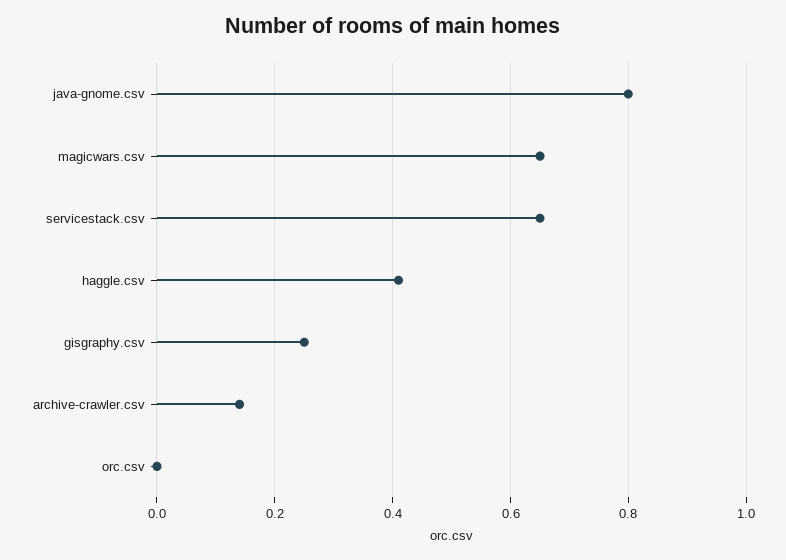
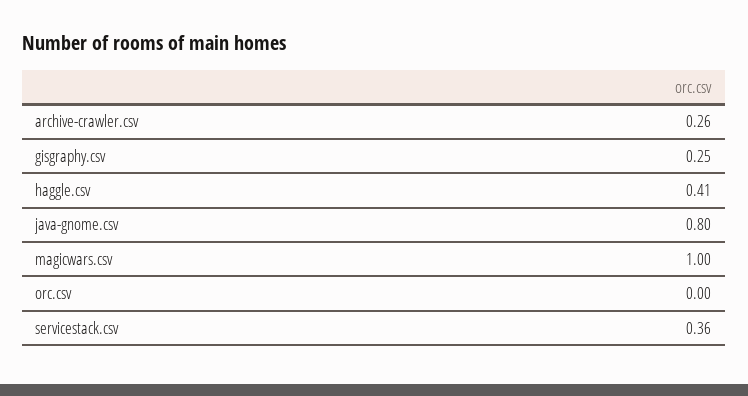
  {
    "java-gnome.csv": 0.8,
-   "magicwars.csv": 0.65,
+   "magicwars.csv": 1,
-   "servicestack.csv": 0.65,
+   "servicestack.csv": 0.36,
    "haggle.csv": 0.41,
    "gisgraphy.csv": 0.25,
-   "archive-crawler.csv": 0.15,
+   "archive-crawler.csv": 0.26,
    "orc.csv": 0
  }

